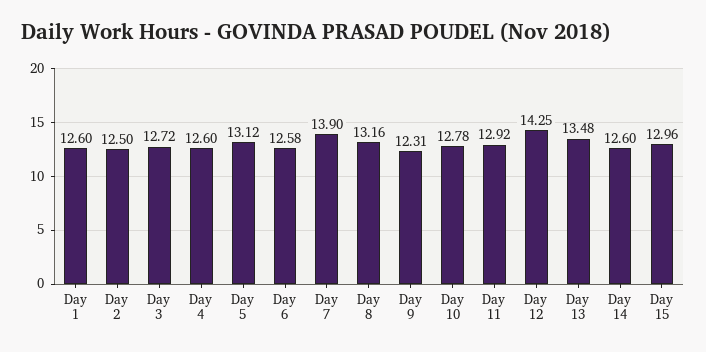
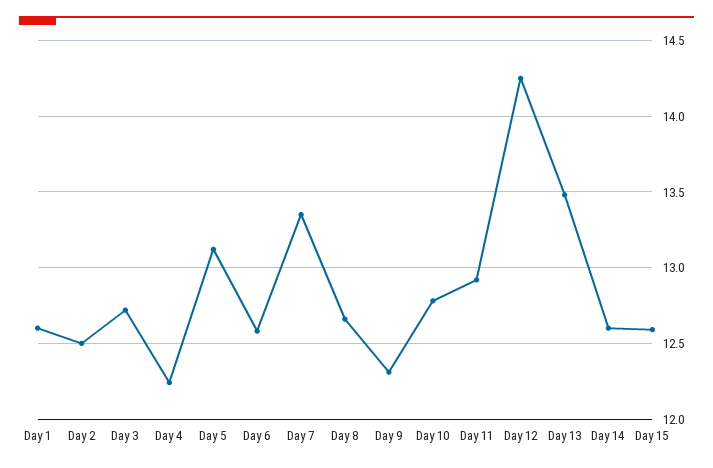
  {
    "Day 1": 12.6,
    "Day 2": 12.5,
    "Day 3": 12.72,
-   "Day 4": 12.6,
+   "Day 4": 12.25,
    "Day 5": 13.12,
    "Day 6": 12.58,
-   "Day 7": 13.9,
+   "Day 7": 13.35,
-   "Day 8": 13.16,
+   "Day 8": 12.65,
    "Day 9": 12.31,
    "Day 10": 12.78,
    "Day 11": 12.92,
    "Day 12": 14.25,
    "Day 13": 13.48,
    "Day 14": 12.6,
-   "Day 15": 12.96
+   "Day 15": 12.6
  }

